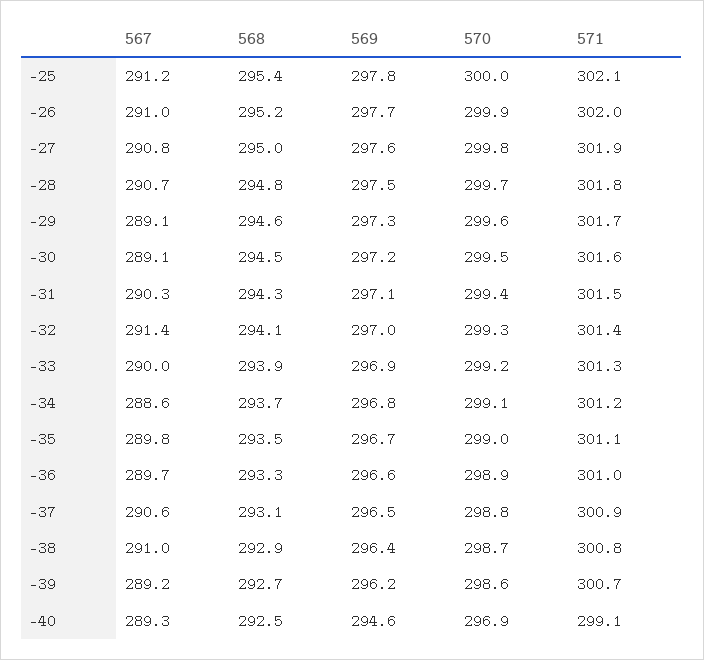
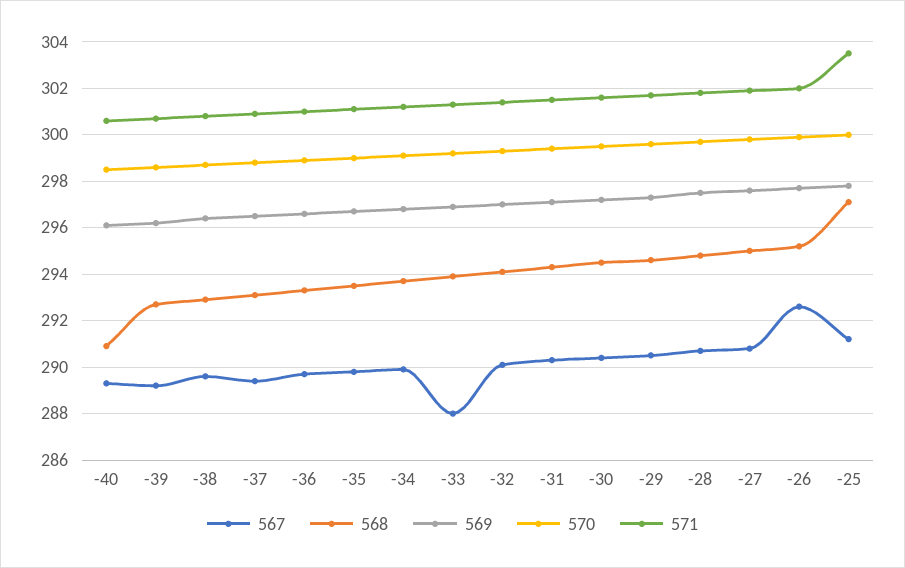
  {
    "567": {
      "-25": 291.2,
-     "-26": 291,
+     "-26": 292.5,
      "-27": 290.8,
      "-28": 290.7,
-     "-29": 289.1,
+     "-29": 290.5,
-     "-30": 289.1,
+     "-30": 290.5,
      "-31": 290.3,
-     "-32": 291.4,
+     "-32": 290,
-     "-33": 290,
+     "-33": 288,
-     "-34": 288.6,
+     "-34": 290,
      "-35": 289.8,
      "-36": 289.7,
-     "-37": 290.6,
+     "-37": 289.5,
-     "-38": 291,
+     "-38": 289.5,
      "-39": 289.2,
      "-40": 289.3
    },
    "568": {
-     "-25": 295.4,
+     "-25": 297,
      "-26": 295.2,
      "-27": 295,
      "-28": 294.8,
      "-29": 294.6,
      "-30": 294.5,
      "-31": 294.3,
      "-32": 294.1,
      "-33": 293.9,
      "-34": 293.7,
      "-35": 293.5,
      "-36": 293.3,
      "-37": 293.1,
      "-38": 292.9,
      "-39": 292.7,
-     "-40": 292.5
+     "-40": 291
    },
    "569": {
      "-25": 297.8,
      "-26": 297.7,
      "-27": 297.6,
      "-28": 297.5,
      "-29": 297.3,
      "-30": 297.2,
      "-31": 297.1,
      "-32": 297,
      "-33": 296.9,
      "-34": 296.8,
      "-35": 296.7,
      "-36": 296.6,
      "-37": 296.5,
      "-38": 296.4,
      "-39": 296.2,
-     "-40": 294.6
+     "-40": 296
    },
    "570": {
      "-25": 300,
      "-26": 299.9,
      "-27": 299.8,
      "-28": 299.7,
      "-29": 299.6,
      "-30": 299.5,
      "-31": 299.4,
      "-32": 299.3,
      "-33": 299.2,
      "-34": 299.1,
      "-35": 299,
      "-36": 298.9,
      "-37": 298.8,
      "-38": 298.7,
      "-39": 298.6,
-     "-40": 296.9
+     "-40": 298.5
    },
    "571": {
-     "-25": 302.1,
+     "-25": 303.5,
      "-26": 302,
      "-27": 301.9,
      "-28": 301.8,
      "-29": 301.7,
      "-30": 301.6,
      "-31": 301.5,
      "-32": 301.4,
      "-33": 301.3,
      "-34": 301.2,
      "-35": 301.1,
      "-36": 301,
      "-37": 300.9,
      "-38": 300.8,
      "-39": 300.7,
-     "-40": 299.1
+     "-40": 300.5
    }
  }

